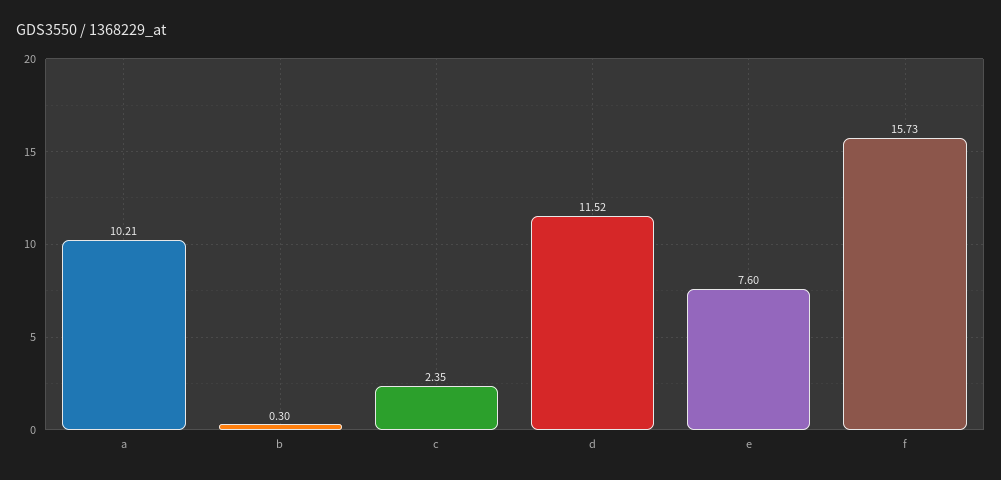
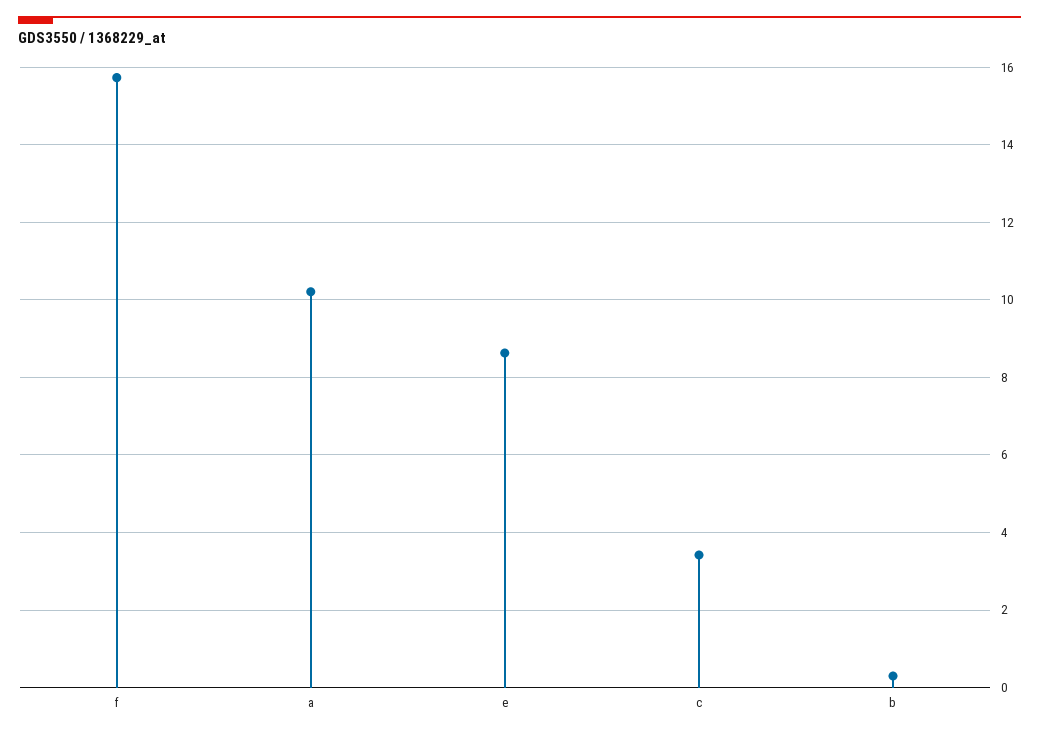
  {
    "a": 10.21,
    "b": 0.3,
-   "c": 2.35,
+   "c": 3.4,
-   "d": 11.52,
-   "e": 7.6,
+   "e": 8.6,
    "f": 15.73
  }

